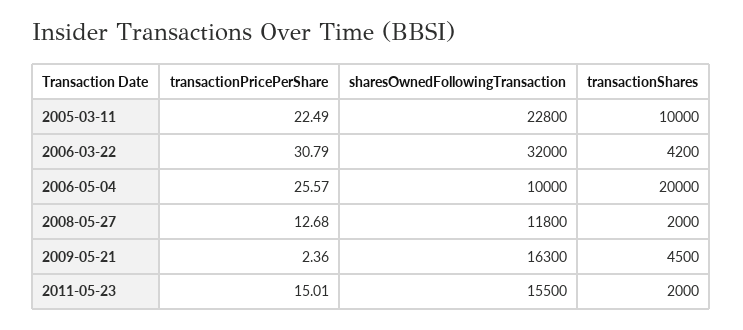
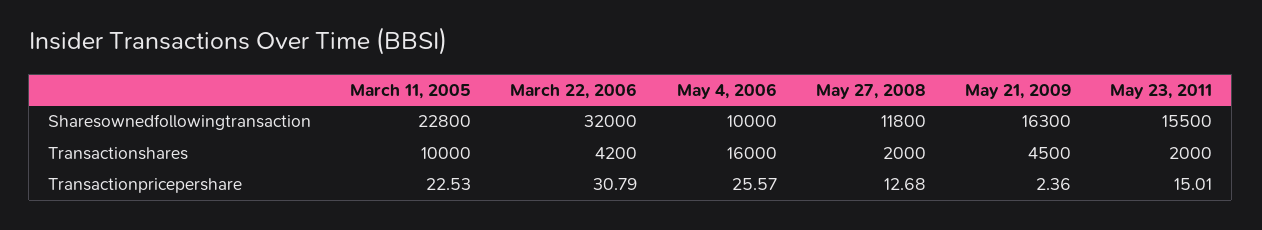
  {
    "transactionPricePerShare": {
-     "2005-03-11": 22.49,
+     "2005-03-11": 22.53,
      "2006-03-22": 30.79,
      "2006-05-04": 25.57,
      "2008-05-27": 12.68,
      "2009-05-21": 2.36,
      "2011-05-23": 15.01
    },
    "sharesOwnedFollowingTransaction": {
      "2005-03-11": 22800,
      "2006-03-22": 32000,
      "2006-05-04": 10000,
      "2008-05-27": 11800,
      "2009-05-21": 16300,
      "2011-05-23": 15500
    },
    "transactionShares": {
      "2005-03-11": 10000,
      "2006-03-22": 4200,
-     "2006-05-04": 20000,
+     "2006-05-04": 16000,
      "2008-05-27": 2000,
      "2009-05-21": 4500,
      "2011-05-23": 2000
    }
  }

